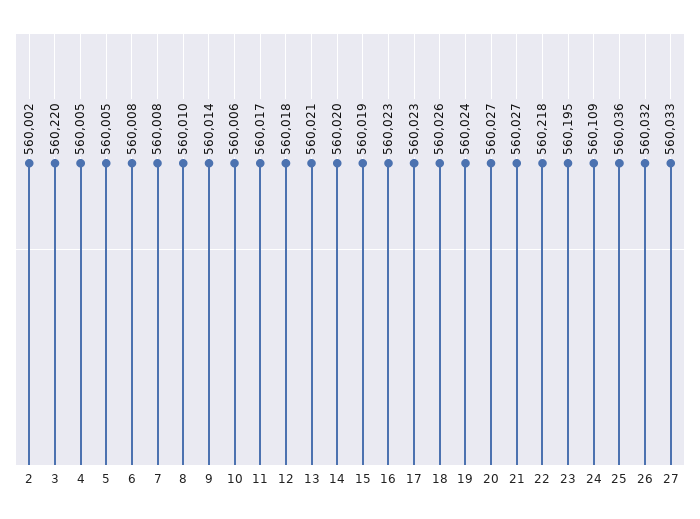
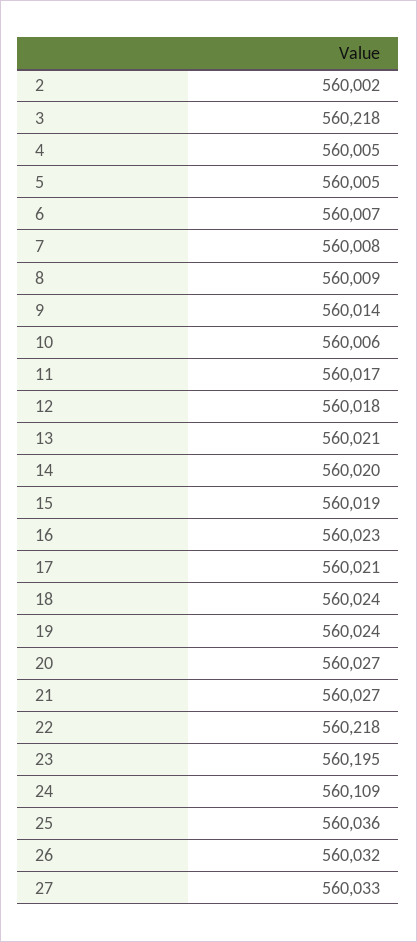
  {
    "2": 560002,
-   "3": 560220,
+   "3": 560218,
    "4": 560005,
    "5": 560005,
-   "6": 560008,
+   "6": 560007,
    "7": 560008,
-   "8": 560010,
+   "8": 560009,
    "9": 560014,
    "10": 560006,
    "11": 560017,
    "12": 560018,
    "13": 560021,
    "14": 560020,
    "15": 560019,
    "16": 560023,
-   "17": 560023,
+   "17": 560021,
-   "18": 560026,
+   "18": 560024,
    "19": 560024,
    "20": 560027,
    "21": 560027,
    "22": 560218,
    "23": 560195,
    "24": 560109,
    "25": 560036,
    "26": 560032,
    "27": 560033
  }

